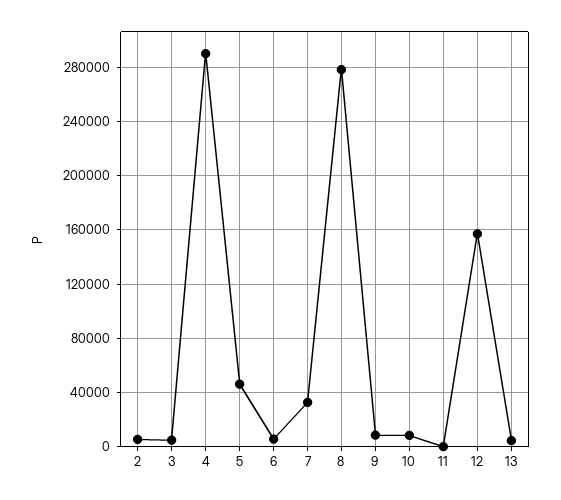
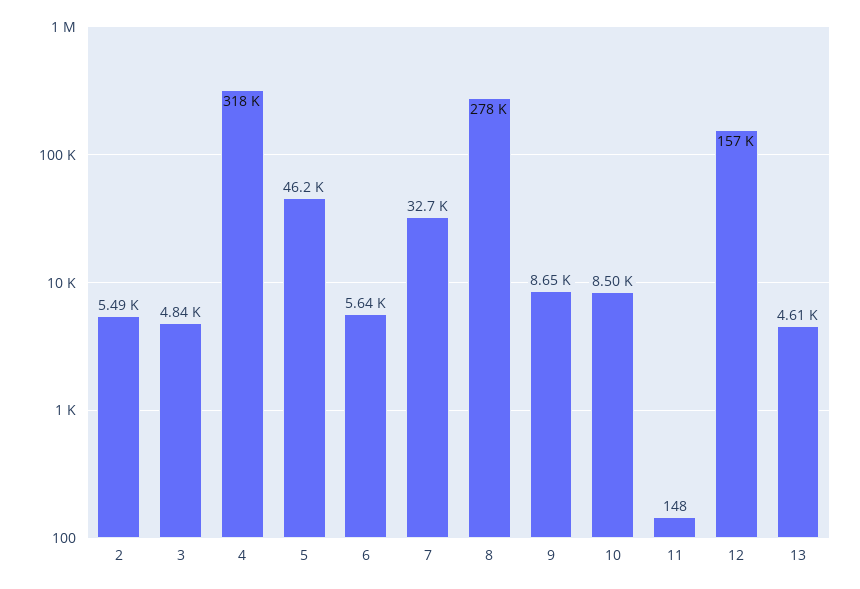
  {
    "2": 5490,
    "3": 4840,
-   "4": 290000,
+   "4": 318000,
    "5": 46200,
    "6": 5640,
    "7": 32700,
    "8": 278000,
    "9": 8650,
    "10": 8500,
    "11": 148,
    "12": 157000,
    "13": 4610
  }

